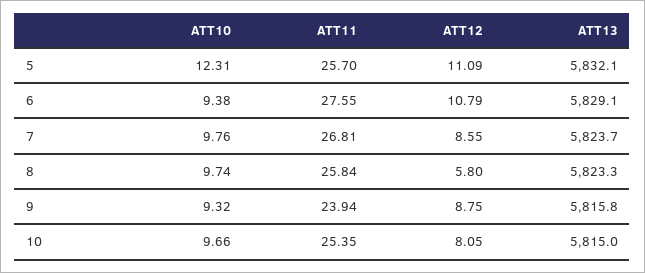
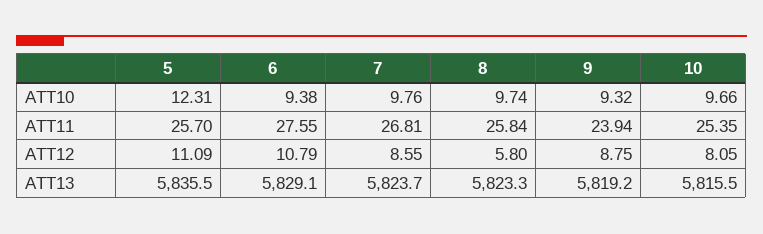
  {
    "ATT10": {
      "5": 12.31,
      "6": 9.38,
      "7": 9.76,
      "8": 9.74,
      "9": 9.32,
      "10": 9.66
    },
    "ATT11": {
      "5": 25.7,
      "6": 27.55,
      "7": 26.81,
      "8": 25.84,
      "9": 23.94,
      "10": 25.35
    },
    "ATT12": {
      "5": 11.09,
      "6": 10.79,
      "7": 8.55,
      "8": 5.8,
      "9": 8.75,
      "10": 8.05
    },
    "ATT13": {
-     "5": 5832.1,
+     "5": 5835.5,
      "6": 5829.1,
      "7": 5823.7,
      "8": 5823.3,
-     "9": 5815.8,
+     "9": 5819.2,
-     "10": 5815
+     "10": 5815.5
    }
  }

